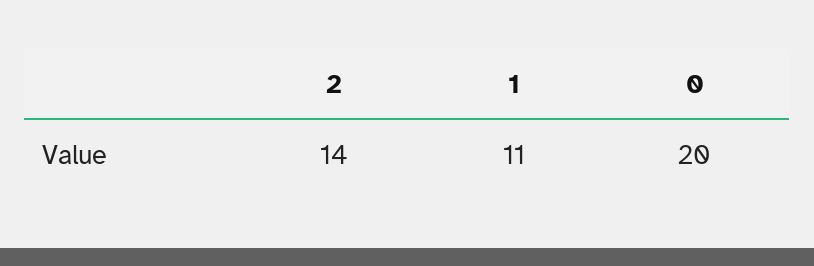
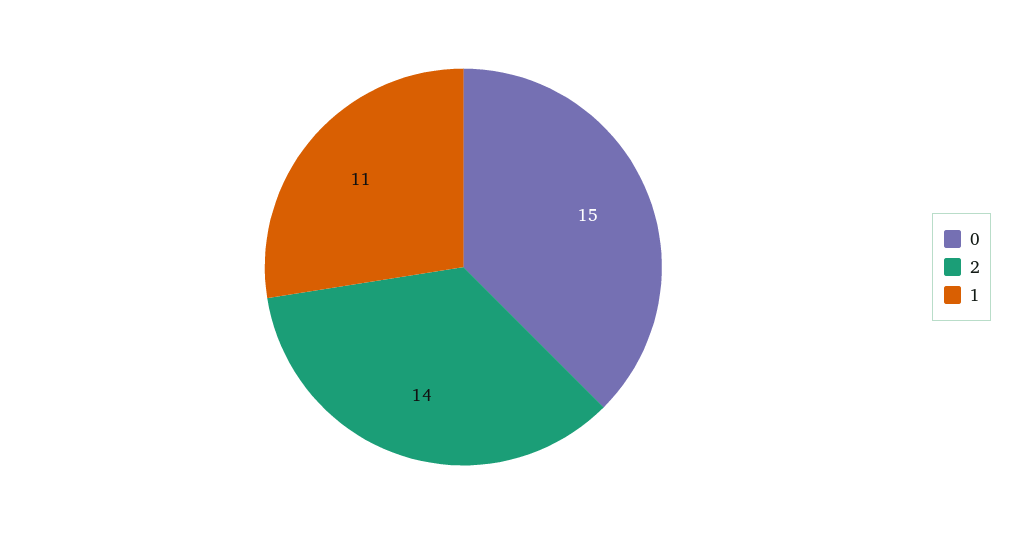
  {
    "2": 14,
    "1": 11,
-   "0": 20
+   "0": 15
  }

